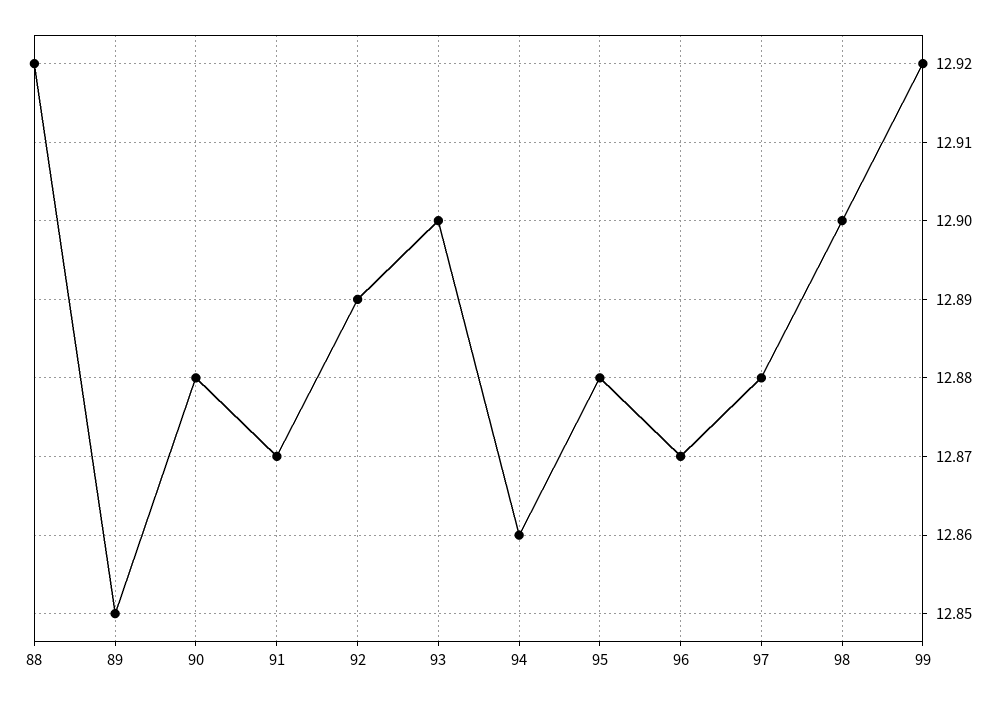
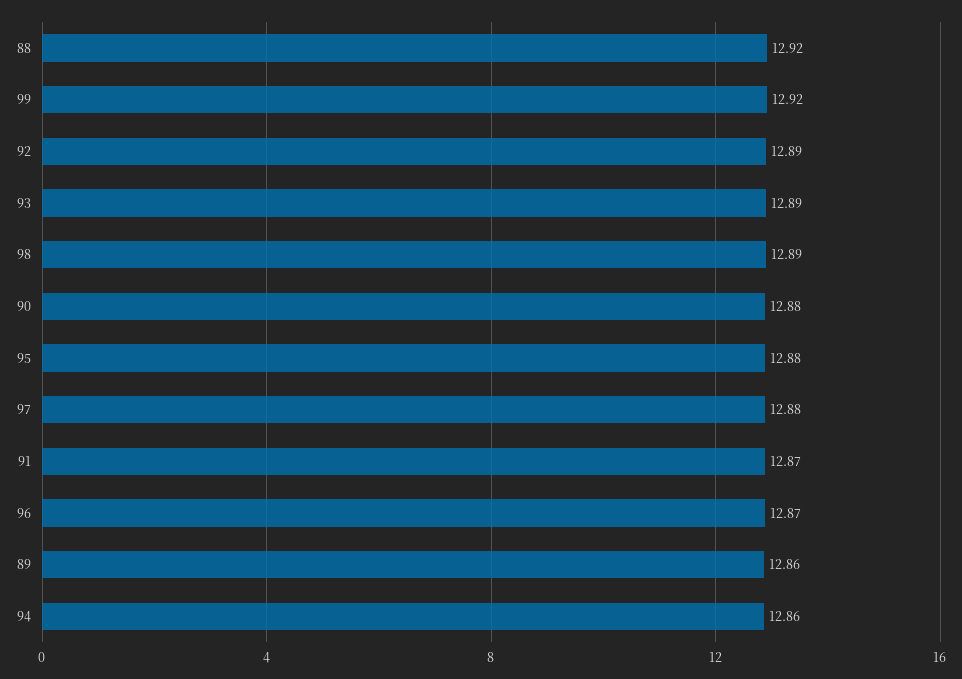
  {
    "88": 12.92,
-   "89": 12.85,
+   "89": 12.86,
    "90": 12.88,
    "91": 12.87,
    "92": 12.89,
-   "93": 12.9,
+   "93": 12.89,
    "94": 12.86,
    "95": 12.88,
    "96": 12.87,
    "97": 12.88,
-   "98": 12.9,
+   "98": 12.89,
    "99": 12.92
  }

